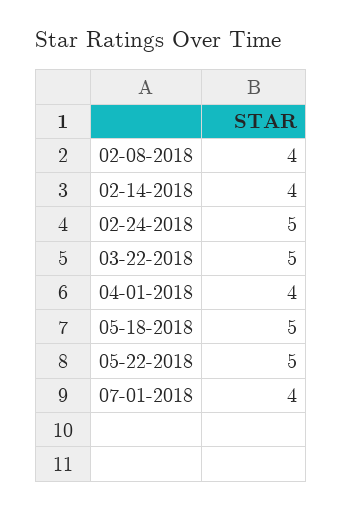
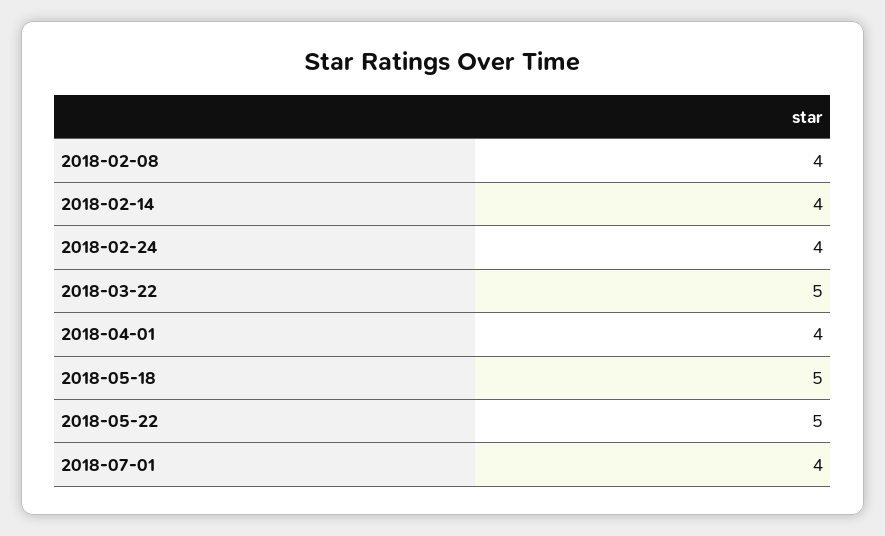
  {
    "02-08-2018": 4,
    "02-14-2018": 4,
-   "02-24-2018": 5,
+   "02-24-2018": 4,
    "03-22-2018": 5,
    "04-01-2018": 4,
    "05-18-2018": 5,
    "05-22-2018": 5,
    "07-01-2018": 4
  }

